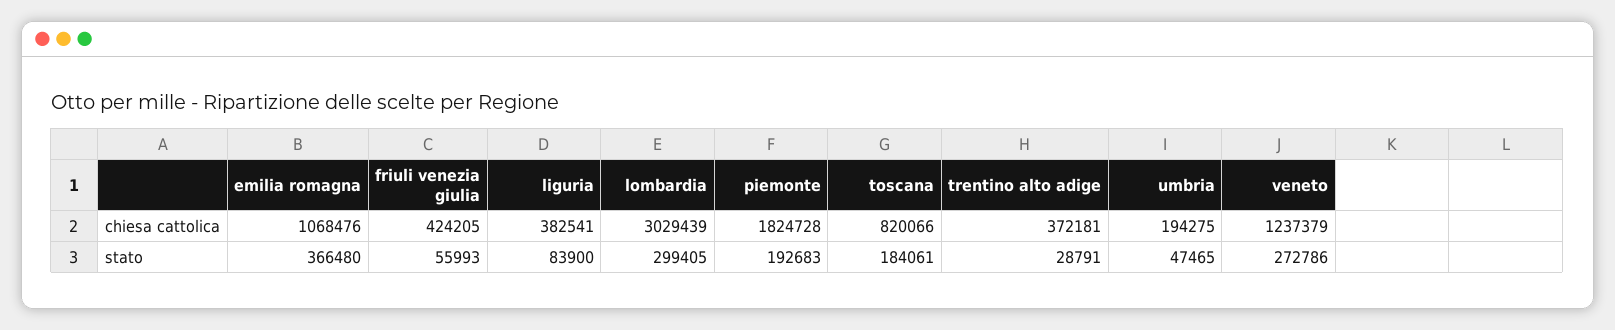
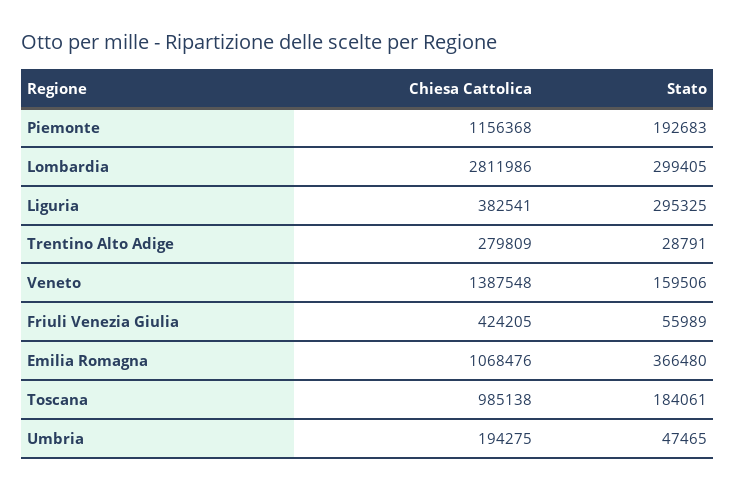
  {
    "emilia romagna": {
      "chiesa cattolica": 1068476,
      "stato": 366480
    },
    "friuli venezia giulia": {
      "chiesa cattolica": 424205,
-     "stato": 55993
+     "stato": 55989
    },
    "liguria": {
      "chiesa cattolica": 382541,
-     "stato": 83900
+     "stato": 295325
    },
    "lombardia": {
-     "chiesa cattolica": 3029439,
+     "chiesa cattolica": 2811986,
      "stato": 299405
    },
    "piemonte": {
-     "chiesa cattolica": 1824728,
+     "chiesa cattolica": 1156368,
      "stato": 192683
    },
    "toscana": {
-     "chiesa cattolica": 820066,
+     "chiesa cattolica": 985138,
      "stato": 184061
    },
    "trentino alto adige": {
-     "chiesa cattolica": 372181,
+     "chiesa cattolica": 279809,
      "stato": 28791
    },
    "umbria": {
      "chiesa cattolica": 194275,
      "stato": 47465
    },
    "veneto": {
-     "chiesa cattolica": 1237379,
+     "chiesa cattolica": 1387548,
-     "stato": 272786
+     "stato": 159506
    }
  }

